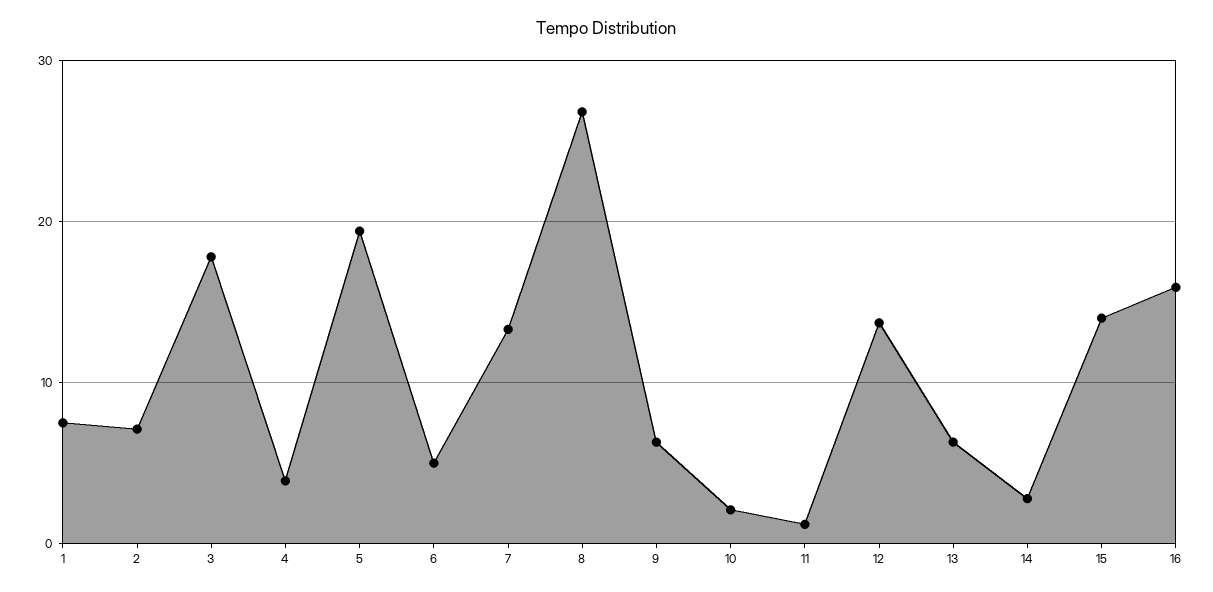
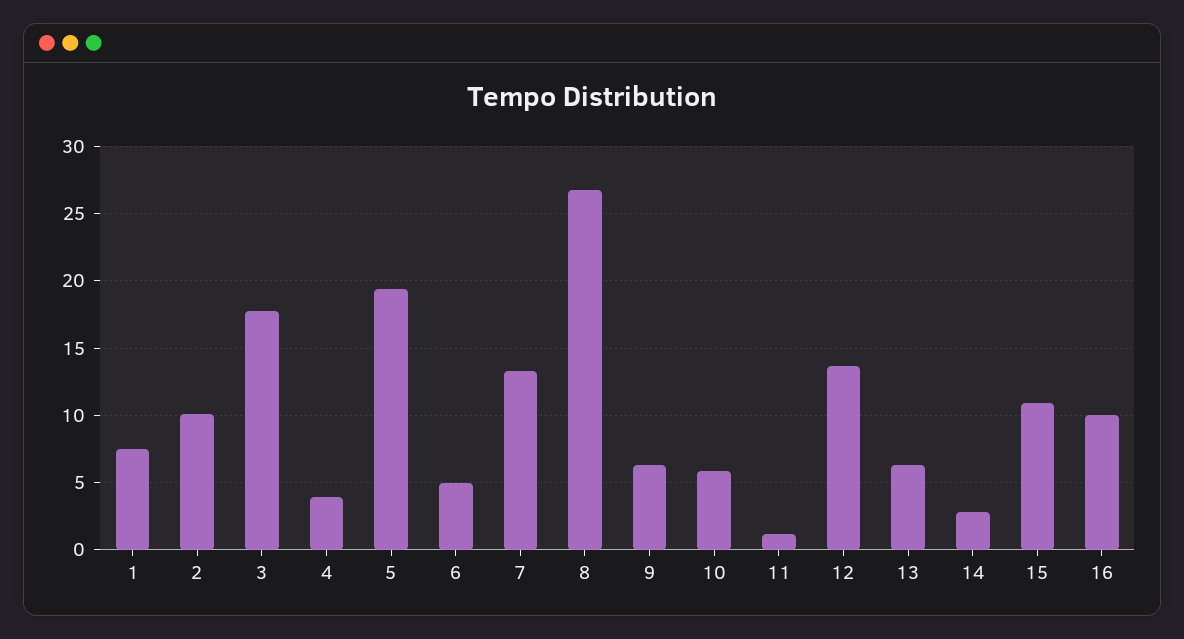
  {
    "1": 7.5,
-   "2": 7,
+   "2": 10,
    "3": 18,
    "4": 4,
    "5": 19.5,
    "6": 5,
    "7": 13.5,
    "8": 27,
    "9": 6.5,
-   "10": 2,
+   "10": 6,
    "11": 1,
    "12": 13.5,
    "13": 6.5,
    "14": 3,
-   "15": 14,
+   "15": 11,
-   "16": 16
+   "16": 10
  }

